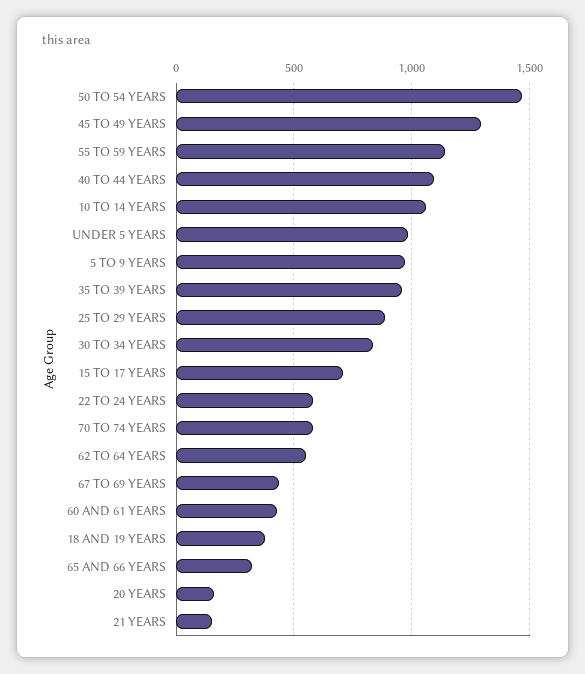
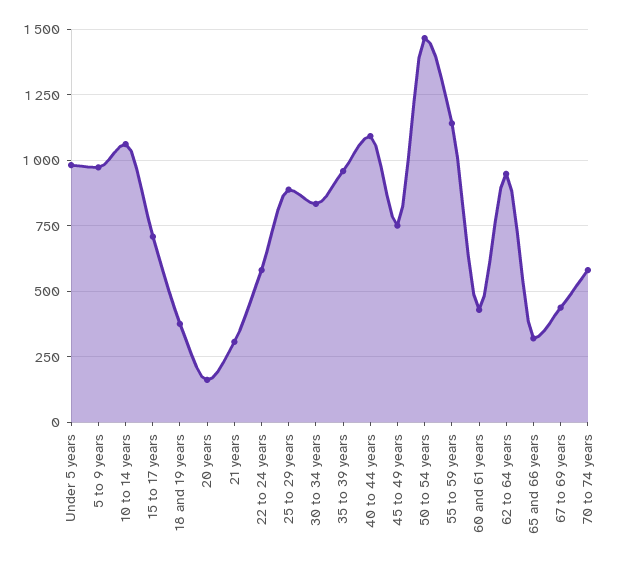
  {
    "50 TO 54 YEARS": 1475,
-   "45 TO 49 YEARS": 1300,
+   "45 TO 49 YEARS": 750,
    "55 TO 59 YEARS": 1150,
    "40 TO 44 YEARS": 1100,
    "10 TO 14 YEARS": 1050,
    "UNDER 5 YEARS": 975,
    "5 TO 9 YEARS": 975,
    "35 TO 39 YEARS": 950,
    "25 TO 29 YEARS": 900,
    "30 TO 34 YEARS": 825,
    "15 TO 17 YEARS": 700,
    "22 TO 24 YEARS": 575,
    "70 TO 74 YEARS": 575,
-   "62 TO 64 YEARS": 550,
+   "62 TO 64 YEARS": 950,
    "67 TO 69 YEARS": 450,
    "60 AND 61 YEARS": 425,
    "18 AND 19 YEARS": 375,
    "65 AND 66 YEARS": 325,
    "20 YEARS": 150,
-   "21 YEARS": 150
+   "21 YEARS": 300
  }

